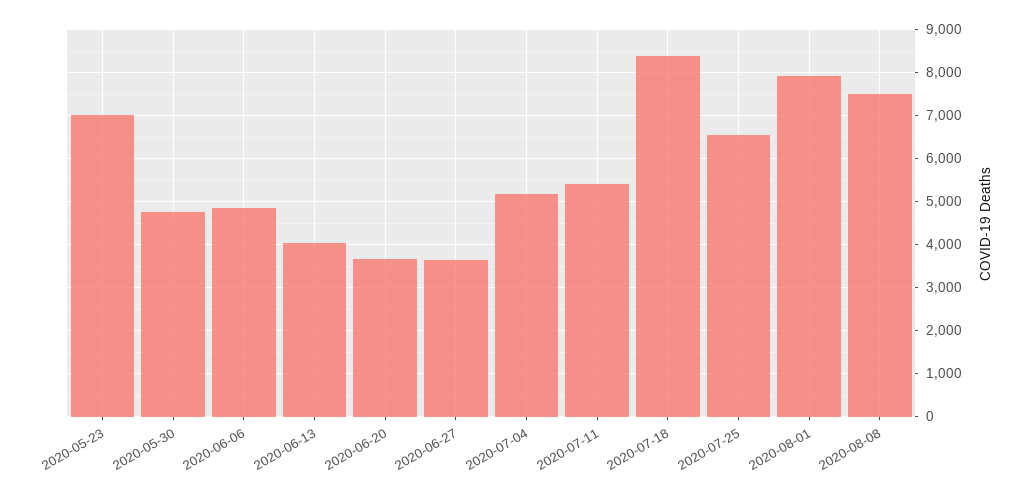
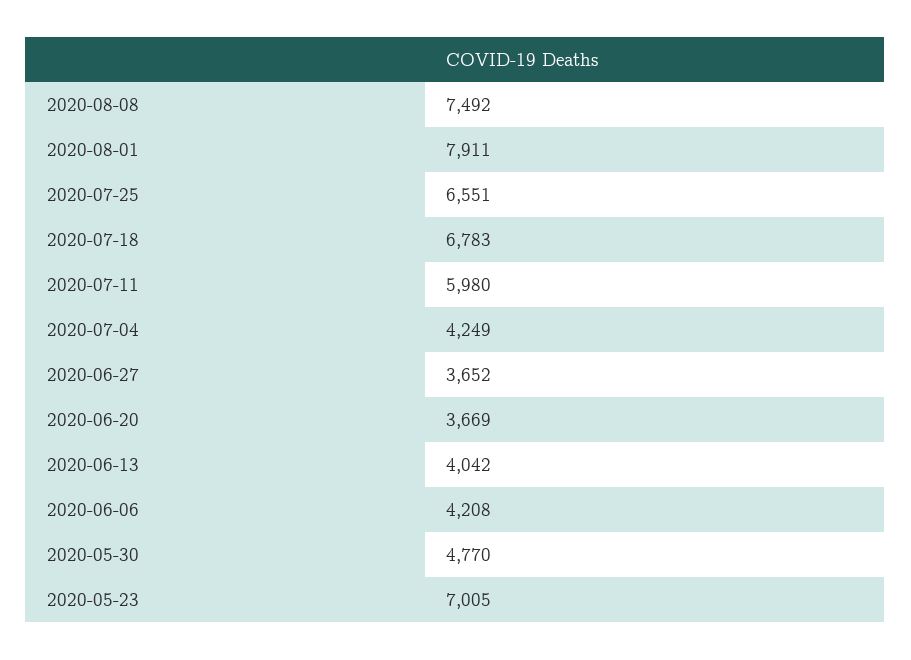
  {
    "2020-05-23": 7005,
    "2020-05-30": 4770,
-   "2020-06-06": 4800,
+   "2020-06-06": 4208,
    "2020-06-13": 4042,
    "2020-06-20": 3669,
    "2020-06-27": 3652,
-   "2020-07-04": 5200,
+   "2020-07-04": 4249,
-   "2020-07-11": 5400,
+   "2020-07-11": 5980,
-   "2020-07-18": 8400,
+   "2020-07-18": 6783,
    "2020-07-25": 6551,
    "2020-08-01": 7911,
    "2020-08-08": 7492
  }

